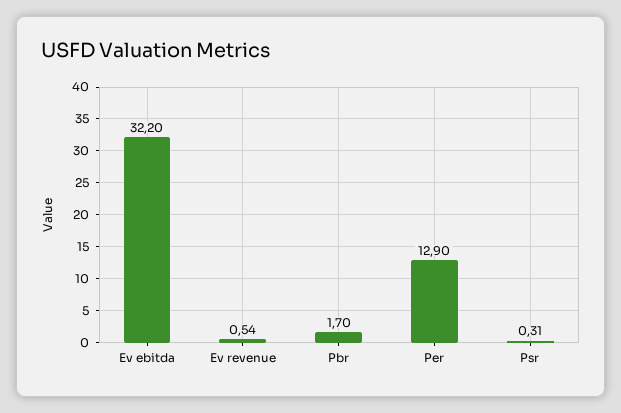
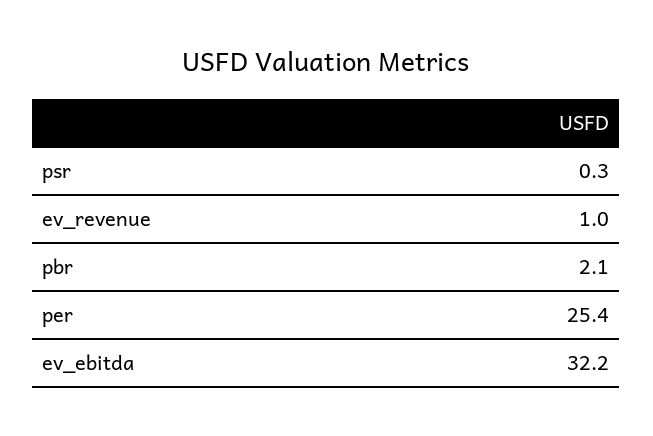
  {
    "Ev ebitda": 32.2,
-   "Ev revenue": 0.54,
+   "Ev revenue": 1,
-   "Pbr": 1.7,
+   "Pbr": 2.1,
-   "Per": 12.9,
+   "Per": 25.4,
    "Psr": 0.31
  }

